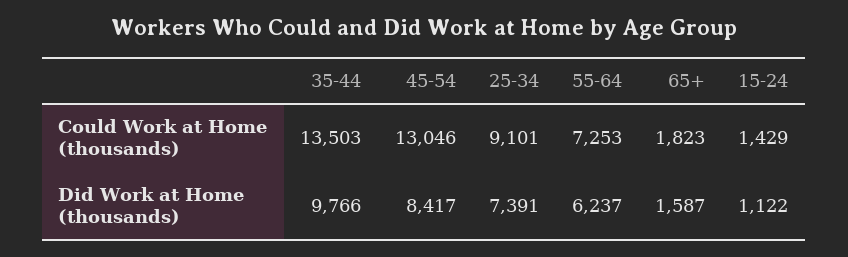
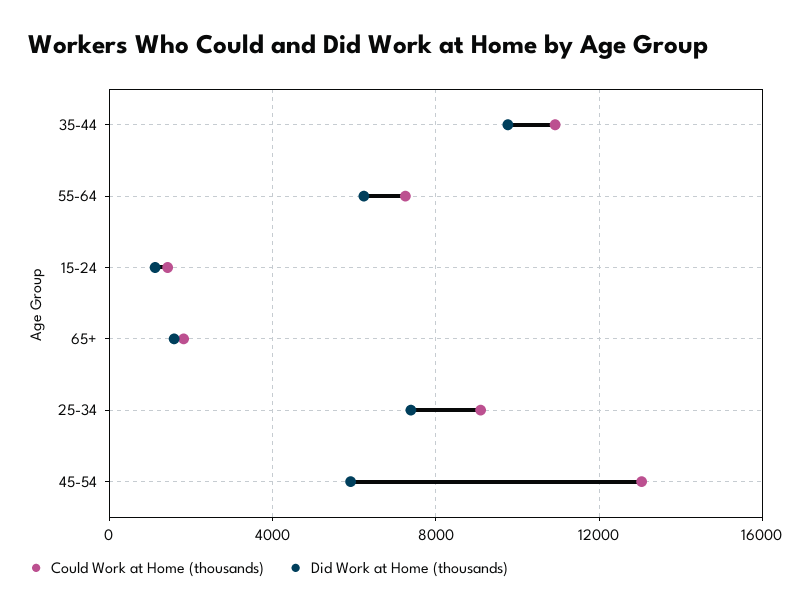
  {
    "Could Work at Home (thousands)": {
-     "35-44": 13503,
+     "35-44": 11000,
      "45-54": 13046,
      "25-34": 9101,
      "55-64": 7253,
      "65+": 1823,
      "15-24": 1429
    },
    "Did Work at Home (thousands)": {
      "35-44": 9766,
-     "45-54": 8417,
+     "45-54": 6000,
      "25-34": 7391,
      "55-64": 6237,
      "65+": 1587,
      "15-24": 1122
    }
  }

